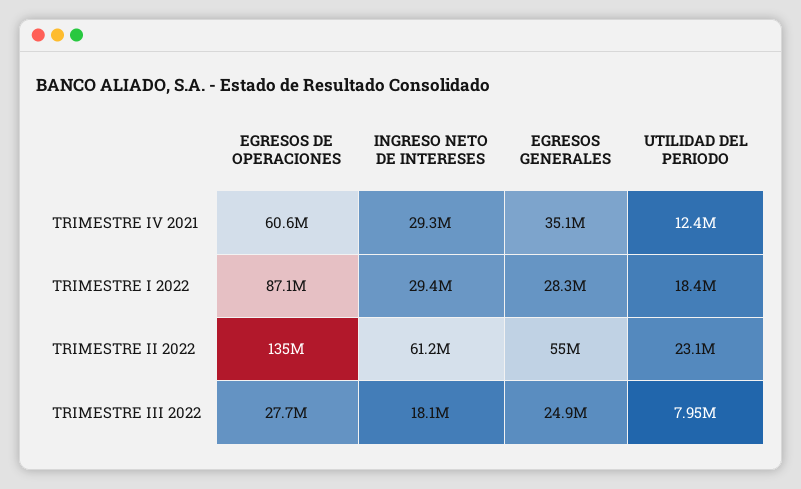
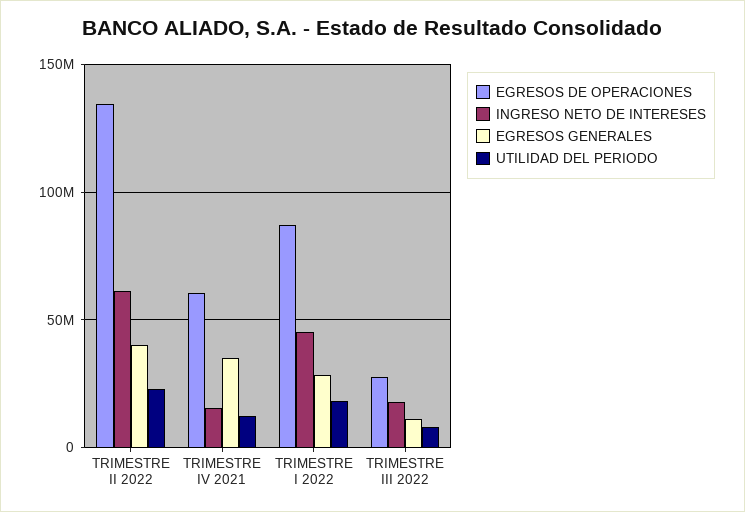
  {
    "EGRESOS DE OPERACIONES": {
      "TRIMESTRE IV 2021": 60600000,
      "TRIMESTRE I 2022": 87100000,
      "TRIMESTRE II 2022": 135000000,
      "TRIMESTRE III 2022": 27700000
    },
    "INGRESO NETO DE INTERESES": {
-     "TRIMESTRE IV 2021": 29300000,
+     "TRIMESTRE IV 2021": 15000000,
-     "TRIMESTRE I 2022": 29400000,
+     "TRIMESTRE I 2022": 45000000,
      "TRIMESTRE II 2022": 61200000,
      "TRIMESTRE III 2022": 18100000
    },
    "EGRESOS GENERALES": {
      "TRIMESTRE IV 2021": 35100000,
      "TRIMESTRE I 2022": 28300000,
-     "TRIMESTRE II 2022": 55000000,
+     "TRIMESTRE II 2022": 40000000,
-     "TRIMESTRE III 2022": 24900000
+     "TRIMESTRE III 2022": 10000000
    },
    "UTILIDAD DEL PERIODO": {
      "TRIMESTRE IV 2021": 12400000,
      "TRIMESTRE I 2022": 18400000,
      "TRIMESTRE II 2022": 23100000,
      "TRIMESTRE III 2022": 7950000
    }
  }

